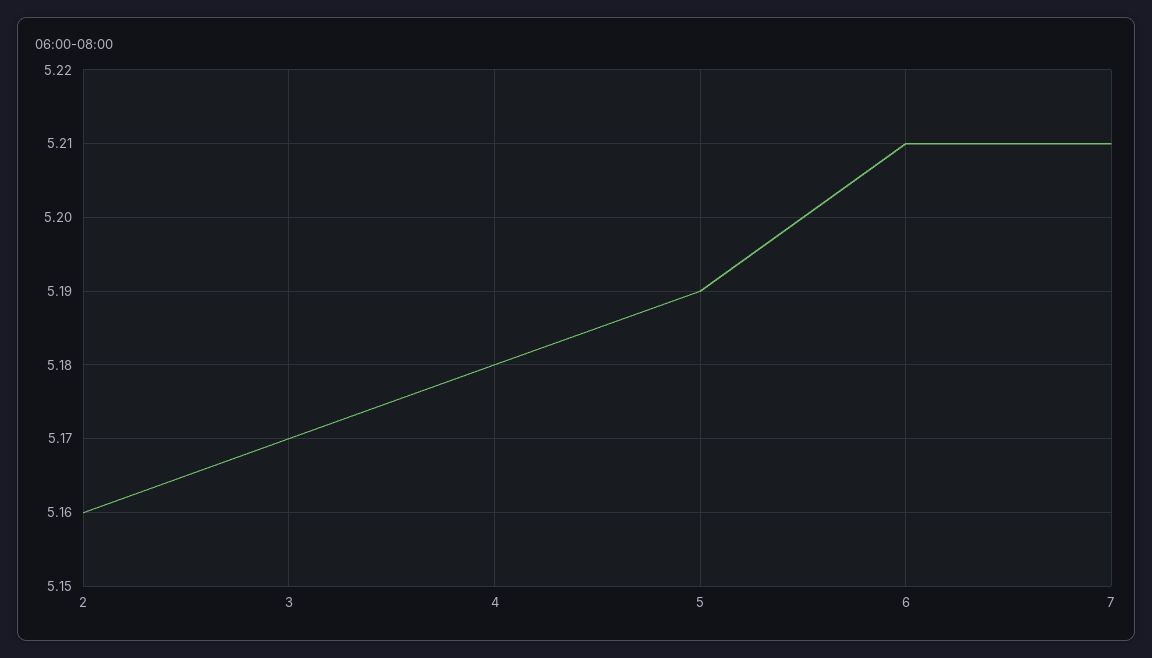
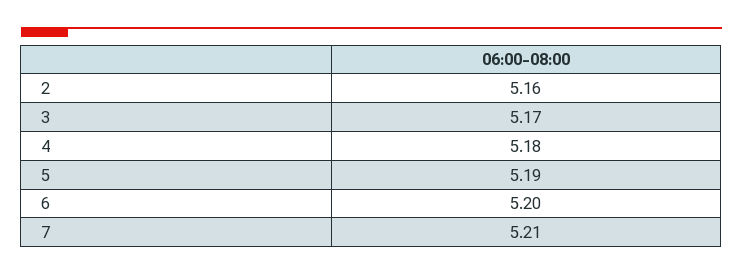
  {
    "2": 5.16,
    "3": 5.17,
    "4": 5.18,
    "5": 5.19,
-   "6": 5.21,
+   "6": 5.2,
    "7": 5.21
  }

